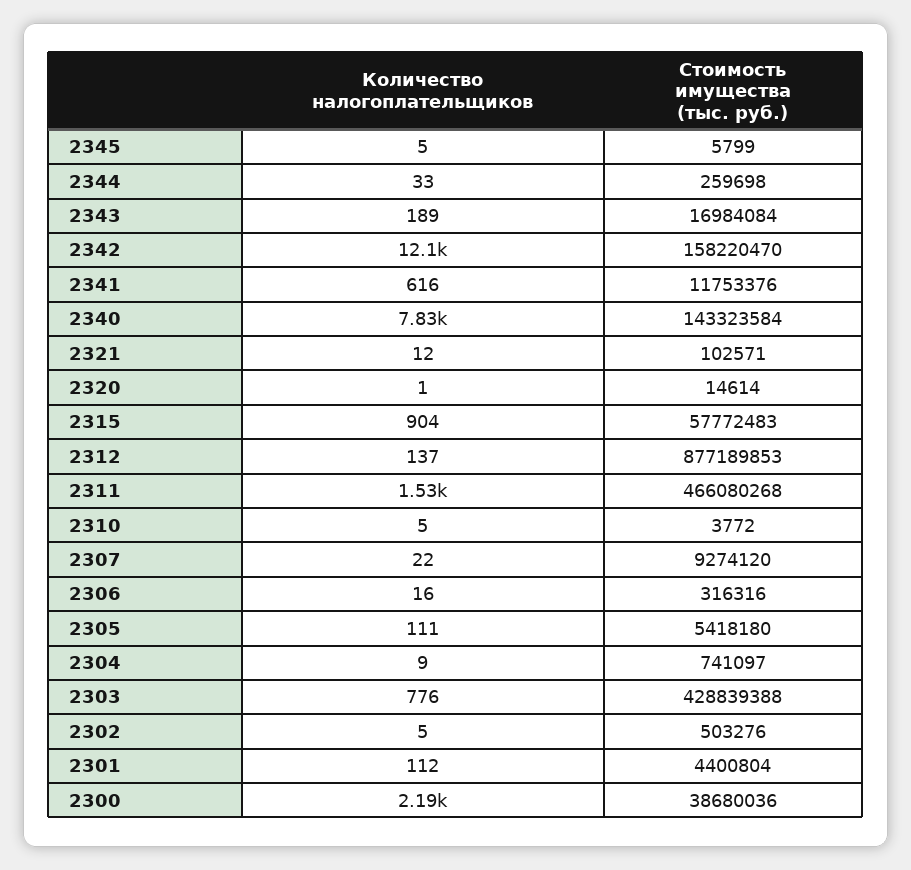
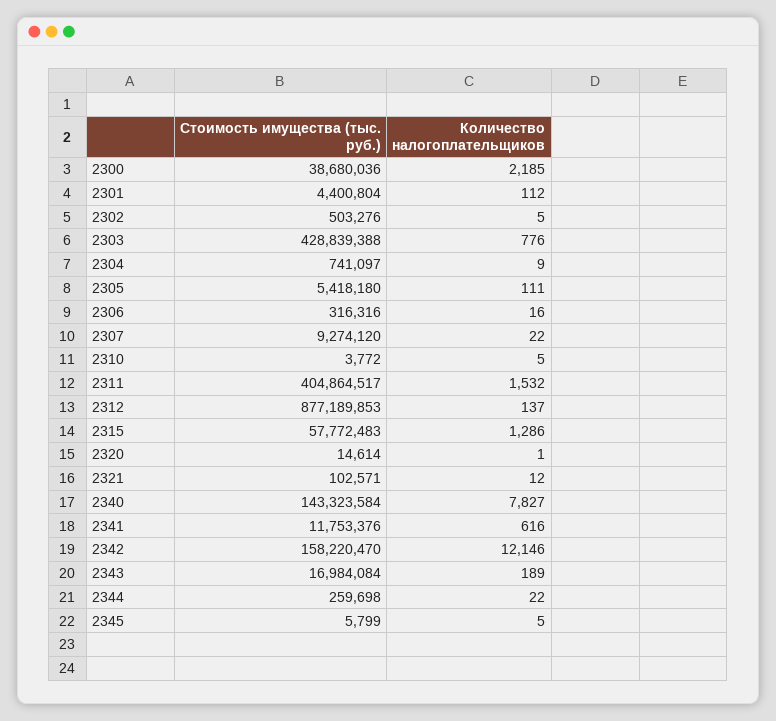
  {
    "Количество налогоплательщиков": {
      "2345": 5,
-     "2344": 33,
+     "2344": 22,
      "2343": 189,
      "2342": 12146,
      "2341": 616,
      "2340": 7827,
      "2321": 12,
      "2320": 1,
-     "2315": 904,
+     "2315": 1286,
      "2312": 137,
      "2311": 1532,
      "2310": 5,
      "2307": 22,
      "2306": 16,
      "2305": 111,
      "2304": 9,
      "2303": 776,
      "2302": 5,
      "2301": 112,
      "2300": 2185
    },
    "Стоимость имущества (тыс. руб.)": {
      "2345": 5799,
      "2344": 259698,
      "2343": 16984084,
      "2342": 158220470,
      "2341": 11753376,
      "2340": 143323584,
      "2321": 102571,
      "2320": 14614,
      "2315": 57772483,
      "2312": 877189853,
-     "2311": 466080268,
+     "2311": 404864517,
      "2310": 3772,
      "2307": 9274120,
      "2306": 316316,
      "2305": 5418180,
      "2304": 741097,
      "2303": 428839388,
      "2302": 503276,
      "2301": 4400804,
      "2300": 38680036
    }
  }

